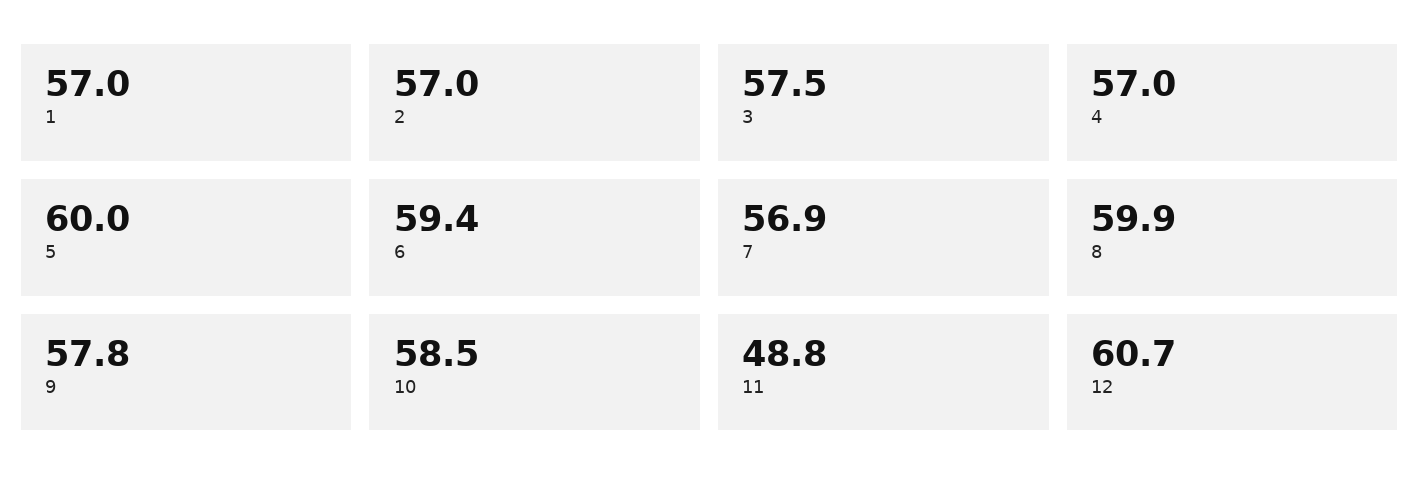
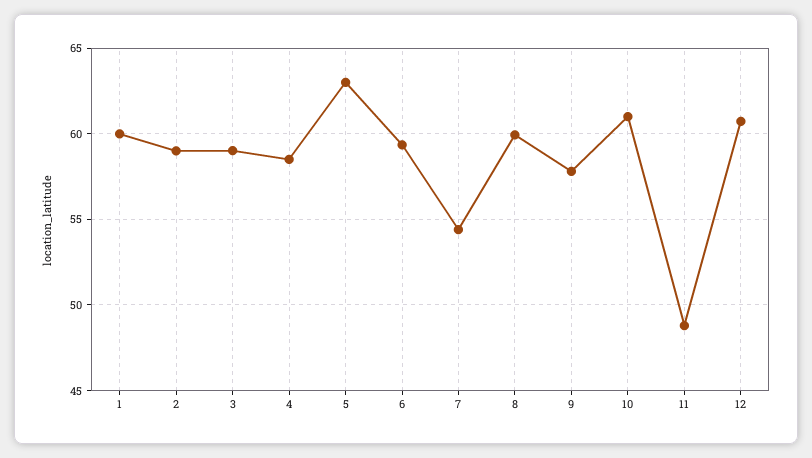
  {
-   "1": 57,
+   "1": 60,
-   "2": 57,
+   "2": 59,
-   "3": 57.5,
+   "3": 59,
-   "4": 57,
+   "4": 58.5,
-   "5": 60,
+   "5": 63,
    "6": 59.4,
-   "7": 56.9,
+   "7": 54.5,
    "8": 59.9,
    "9": 57.8,
-   "10": 58.5,
+   "10": 61,
    "11": 48.8,
    "12": 60.7
  }

